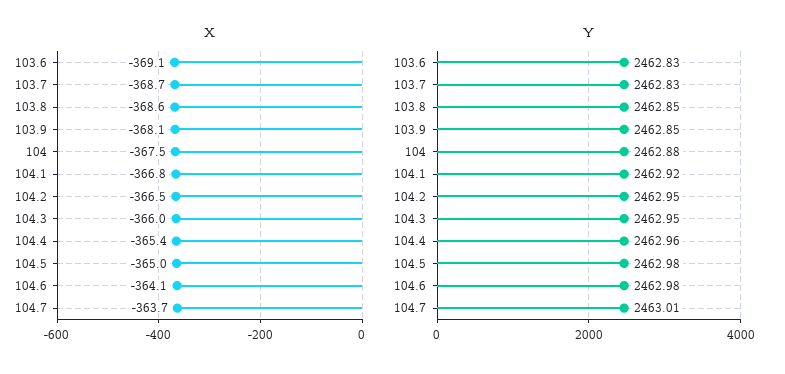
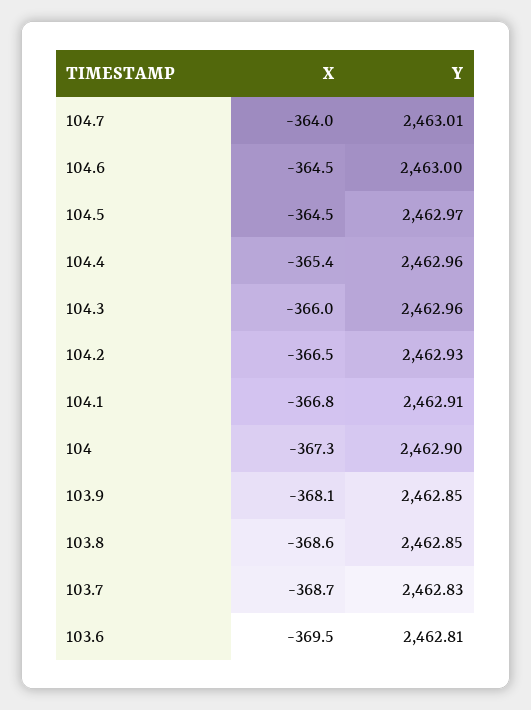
  {
    "X": {
-     "103.6": -369.1,
+     "103.6": -369.5,
      "103.7": -368.7,
      "103.8": -368.6,
      "103.9": -368.1,
-     "104": -367.5,
+     "104": -367.3,
      "104.1": -366.8,
      "104.2": -366.5,
      "104.3": -366,
      "104.4": -365.4,
-     "104.5": -365,
+     "104.5": -364.5,
-     "104.6": -364.1,
+     "104.6": -364.5,
-     "104.7": -363.7
+     "104.7": -364
    },
    "Y": {
-     "103.6": 2462.83,
+     "103.6": 2462.81,
      "103.7": 2462.83,
      "103.8": 2462.85,
      "103.9": 2462.85,
-     "104": 2462.88,
+     "104": 2462.9,
-     "104.1": 2462.92,
+     "104.1": 2462.91,
-     "104.2": 2462.95,
+     "104.2": 2462.93,
-     "104.3": 2462.95,
+     "104.3": 2462.96,
      "104.4": 2462.96,
-     "104.5": 2462.98,
+     "104.5": 2462.97,
-     "104.6": 2462.98,
+     "104.6": 2463,
      "104.7": 2463.01
    }
  }

